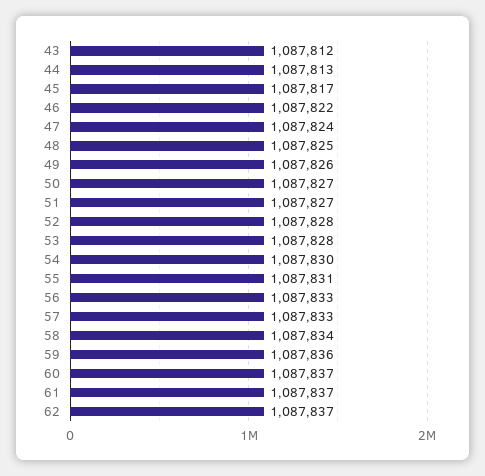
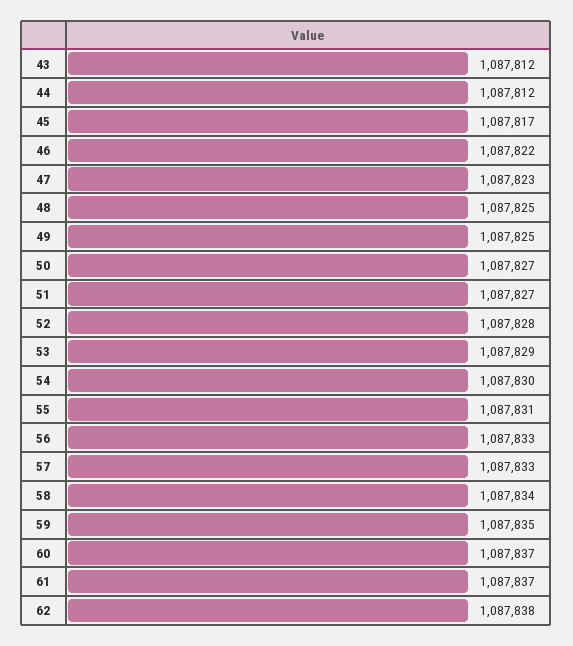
  {
    "43": 1087812,
-   "44": 1087813,
+   "44": 1087812,
    "45": 1087817,
    "46": 1087822,
-   "47": 1087824,
+   "47": 1087823,
    "48": 1087825,
-   "49": 1087826,
+   "49": 1087825,
    "50": 1087827,
    "51": 1087827,
    "52": 1087828,
-   "53": 1087828,
+   "53": 1087829,
    "54": 1087830,
    "55": 1087831,
    "56": 1087833,
    "57": 1087833,
    "58": 1087834,
-   "59": 1087836,
+   "59": 1087835,
    "60": 1087837,
    "61": 1087837,
-   "62": 1087837
+   "62": 1087838
  }

